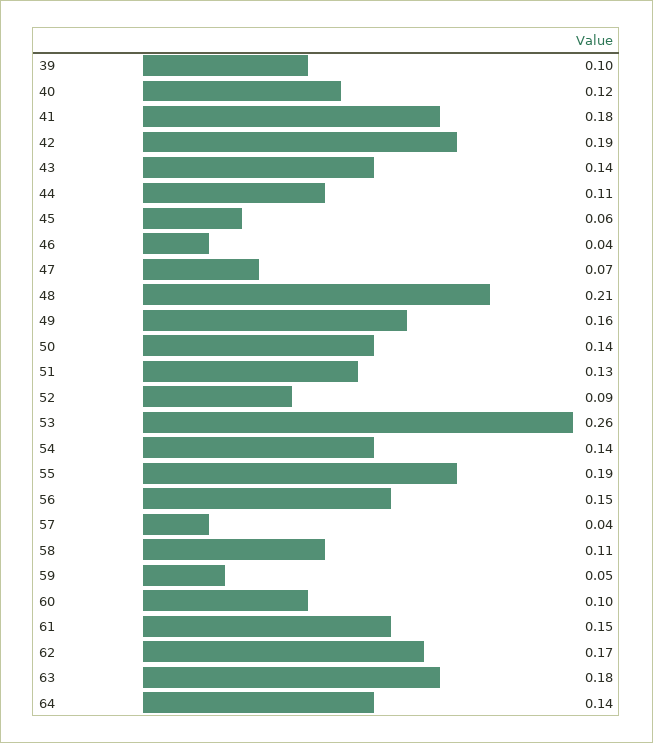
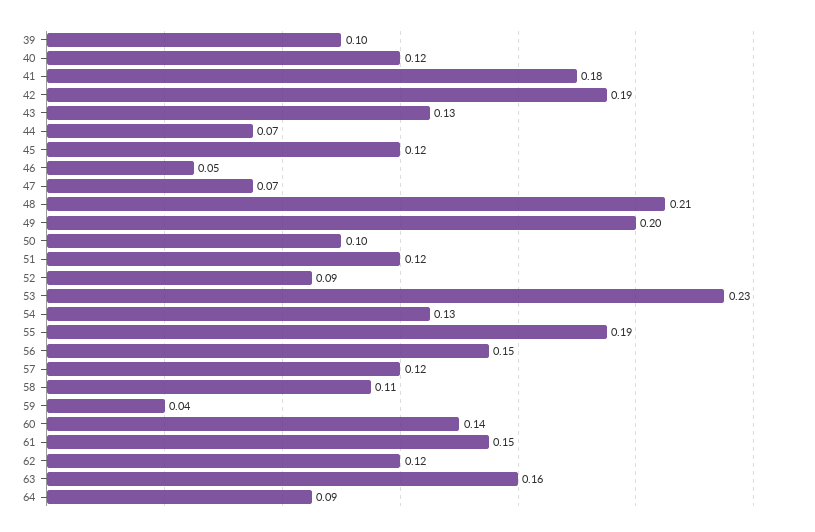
  {
    "39": 0.1,
    "40": 0.12,
    "41": 0.18,
    "42": 0.19,
-   "43": 0.14,
+   "43": 0.13,
-   "44": 0.11,
+   "44": 0.07,
-   "45": 0.06,
+   "45": 0.12,
-   "46": 0.04,
+   "46": 0.05,
    "47": 0.07,
    "48": 0.21,
-   "49": 0.16,
+   "49": 0.2,
-   "50": 0.14,
+   "50": 0.1,
-   "51": 0.13,
+   "51": 0.12,
    "52": 0.09,
-   "53": 0.26,
+   "53": 0.23,
-   "54": 0.14,
+   "54": 0.13,
    "55": 0.19,
    "56": 0.15,
-   "57": 0.04,
+   "57": 0.12,
    "58": 0.11,
-   "59": 0.05,
+   "59": 0.04,
-   "60": 0.1,
+   "60": 0.14,
    "61": 0.15,
-   "62": 0.17,
+   "62": 0.12,
-   "63": 0.18,
+   "63": 0.16,
-   "64": 0.14
+   "64": 0.09
  }

